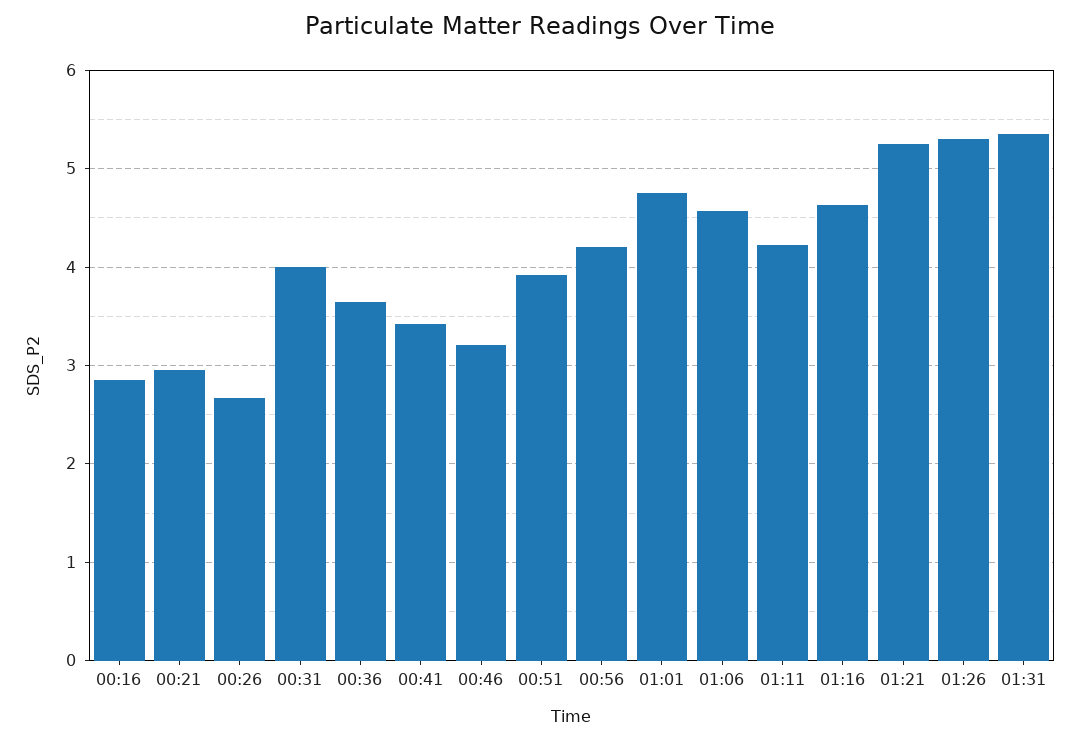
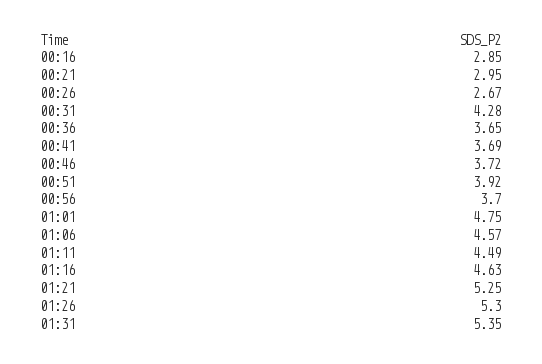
  {
    "00:16": 2.85,
    "00:21": 2.95,
    "00:26": 2.67,
-   "00:31": 4,
+   "00:31": 4.28,
    "00:36": 3.65,
-   "00:41": 3.4,
+   "00:41": 3.69,
-   "00:46": 3.2,
+   "00:46": 3.72,
    "00:51": 3.92,
-   "00:56": 4.2,
+   "00:56": 3.7,
    "01:01": 4.75,
    "01:06": 4.57,
-   "01:11": 4.2,
+   "01:11": 4.49,
    "01:16": 4.63,
    "01:21": 5.25,
    "01:26": 5.3,
    "01:31": 5.35
  }

